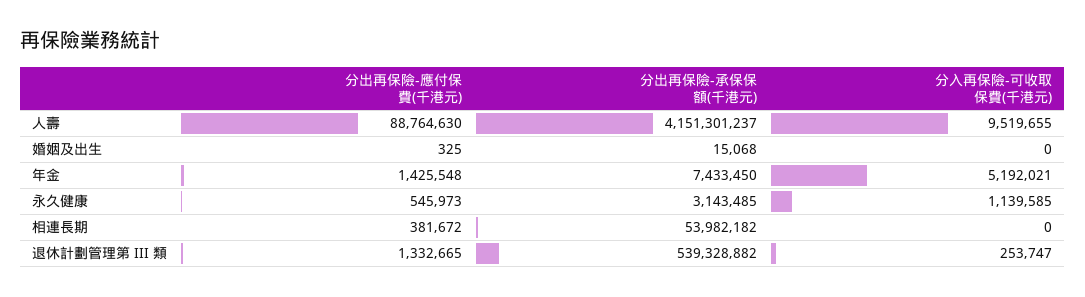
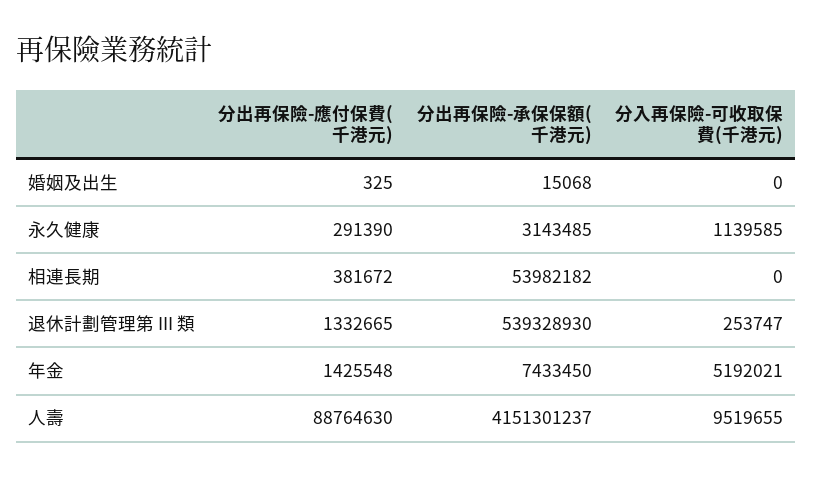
  {
    "分出再保險-應付保費(千港元)": {
      "人壽": 88764630,
      "婚姻及出生": 325,
      "年金": 1425548,
-     "永久健康": 545973,
+     "永久健康": 291390,
      "相連長期": 381672,
      "退休計劃管理第 III 類": 1332665
    },
    "分出再保險-承保保額(千港元)": {
      "人壽": 4151301237,
      "婚姻及出生": 15068,
      "年金": 7433450,
      "永久健康": 3143485,
      "相連長期": 53982182,
-     "退休計劃管理第 III 類": 539328882
+     "退休計劃管理第 III 類": 539328930
    },
    "分入再保險-可收取保費(千港元)": {
      "人壽": 9519655,
      "婚姻及出生": 0,
      "年金": 5192021,
      "永久健康": 1139585,
      "相連長期": 0,
      "退休計劃管理第 III 類": 253747
    }
  }

